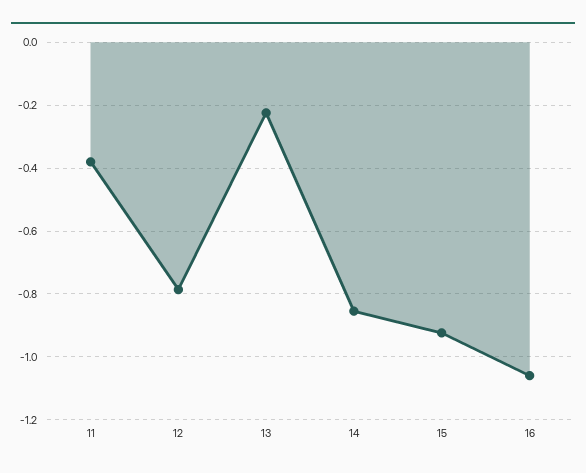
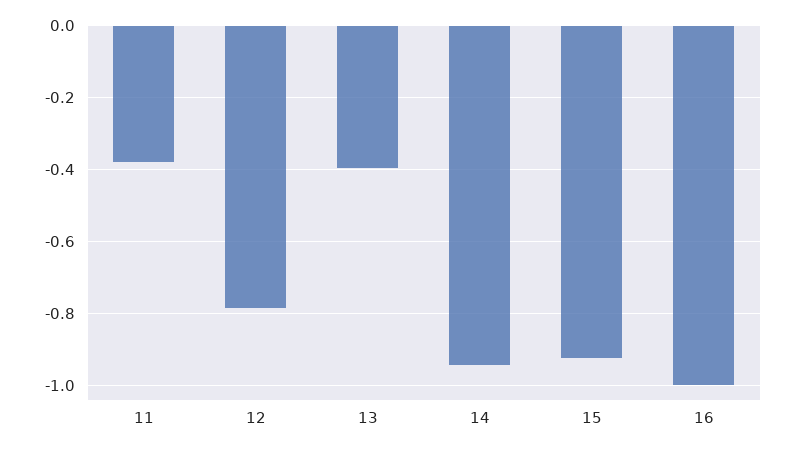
  {
    "11": -0.38,
    "12": -0.78,
-   "13": -0.22,
+   "13": -0.4,
-   "14": -0.86,
+   "14": -0.94,
    "15": -0.92,
-   "16": -1.06
+   "16": -1
  }

